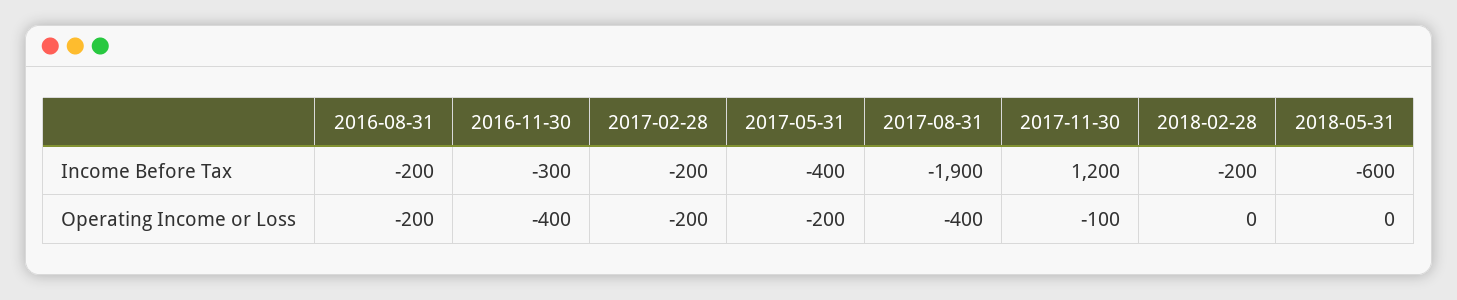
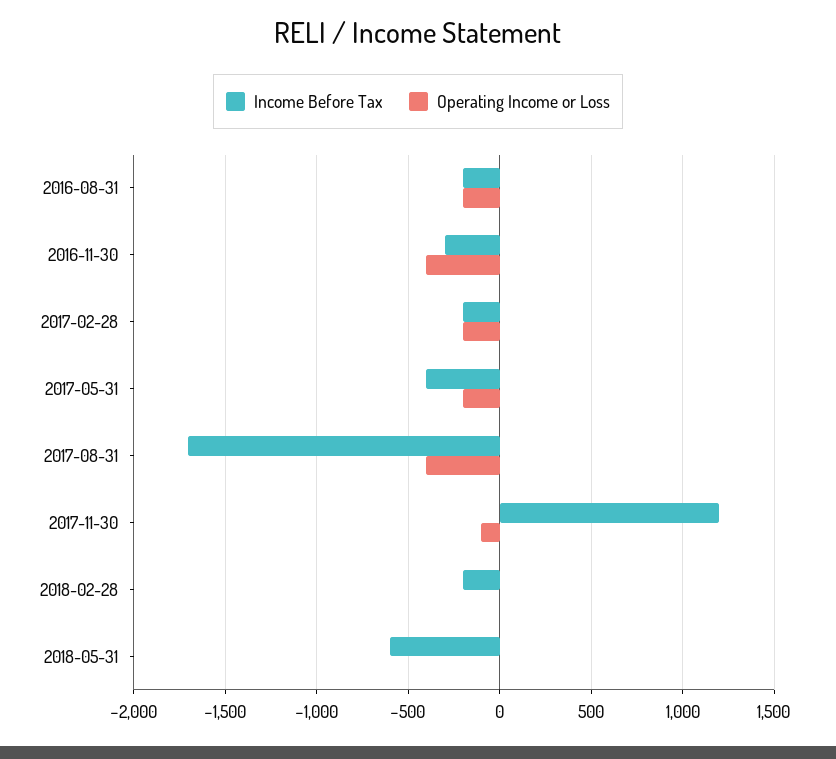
  {
    "Income Before Tax": {
      "2016-08-31": -200,
      "2016-11-30": -300,
      "2017-02-28": -200,
      "2017-05-31": -400,
-     "2017-08-31": -1900,
+     "2017-08-31": -1700,
      "2017-11-30": 1200,
      "2018-02-28": -200,
      "2018-05-31": -600
    },
    "Operating Income or Loss": {
      "2016-08-31": -200,
      "2016-11-30": -400,
      "2017-02-28": -200,
      "2017-05-31": -200,
      "2017-08-31": -400,
      "2017-11-30": -100,
      "2018-02-28": 0,
      "2018-05-31": 0
    }
  }

